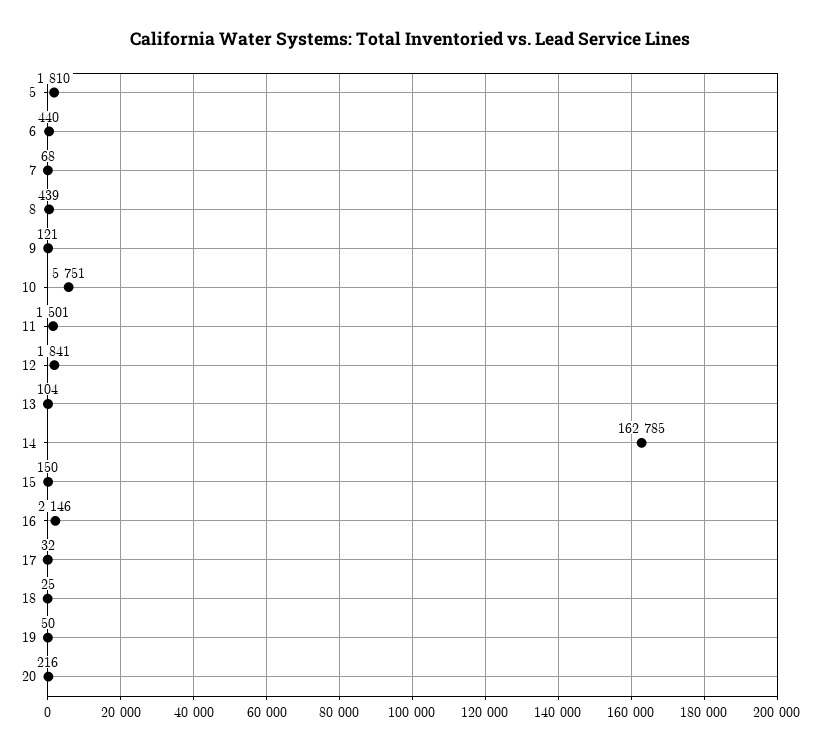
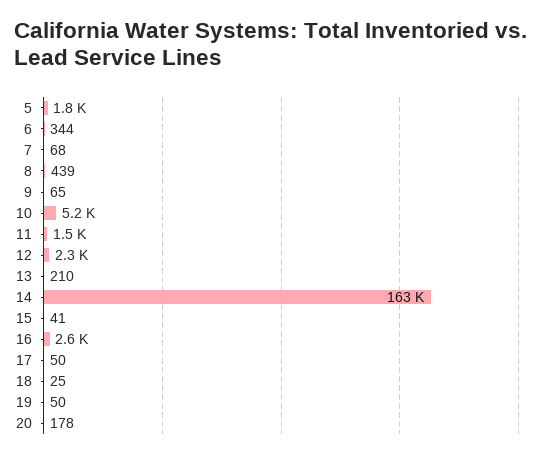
  {
    "5": 1810,
-   "6": 440,
+   "6": 344,
    "7": 68,
    "8": 439,
-   "9": 121,
+   "9": 65,
-   "10": 5751,
+   "10": 5200,
    "11": 1501,
-   "12": 1841,
+   "12": 2300,
-   "13": 104,
+   "13": 210,
    "14": 162785,
-   "15": 150,
+   "15": 41,
-   "16": 2146,
+   "16": 2600,
-   "17": 32,
+   "17": 50,
    "18": 25,
    "19": 50,
-   "20": 216
+   "20": 178
  }

